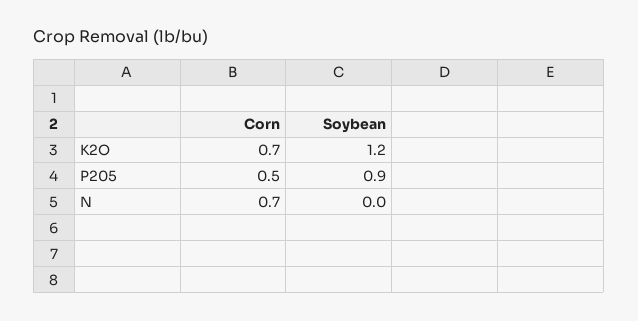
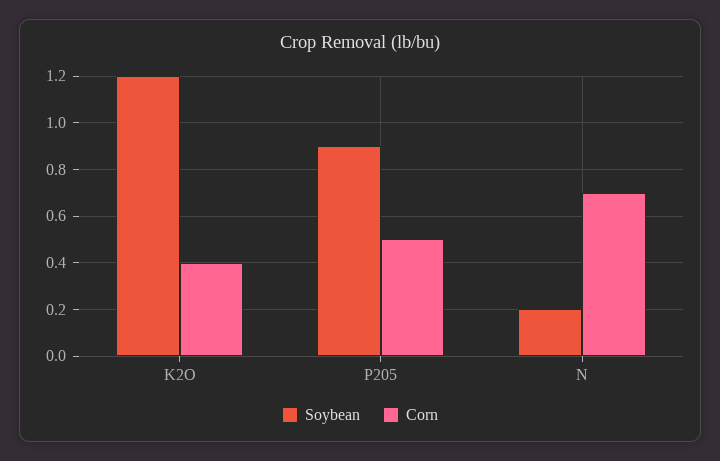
  {
    "Corn": {
-     "K2O": 0.7,
+     "K2O": 0.4,
      "P205": 0.5,
      "N": 0.7
    },
    "Soybean": {
      "K2O": 1.2,
      "P205": 0.9,
-     "N": 0
+     "N": 0.2
    }
  }

